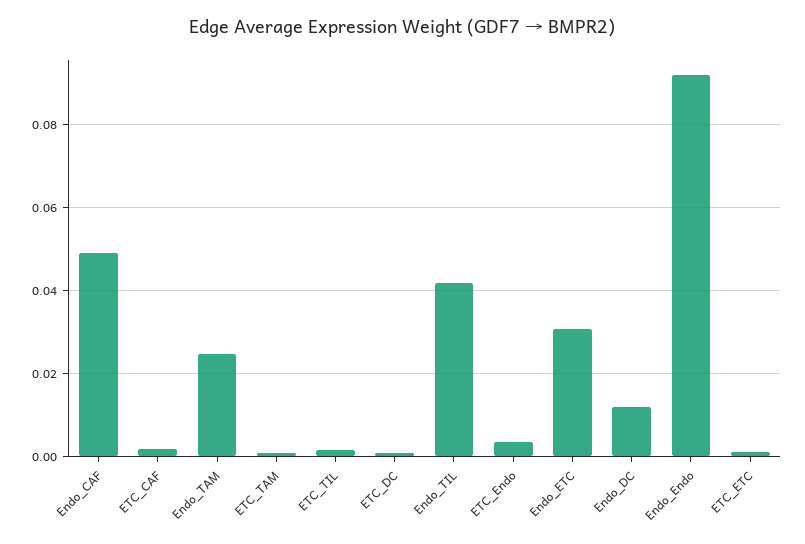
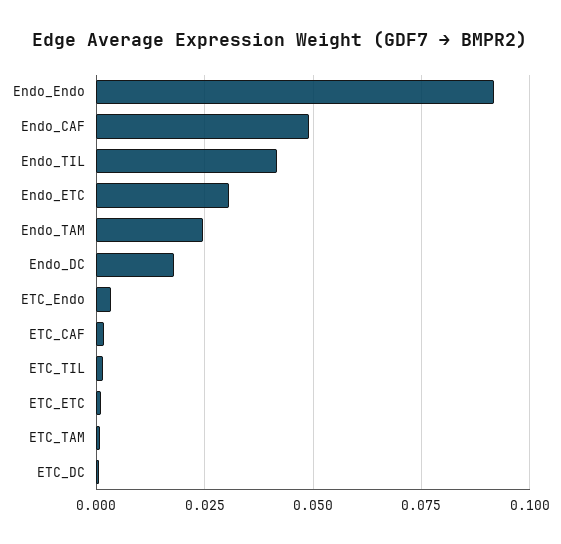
  {
    "Endo_CAF": 0.05,
    "ETC_CAF": 0.002,
    "Endo_TAM": 0.024,
    "ETC_TAM": 0,
    "ETC_TIL": 0.002,
    "ETC_DC": 0,
    "Endo_TIL": 0.042,
    "ETC_Endo": 0.004,
    "Endo_ETC": 0.03,
-   "Endo_DC": 0.012,
+   "Endo_DC": 0.0175,
    "Endo_Endo": 0.092,
    "ETC_ETC": 0.002
  }

